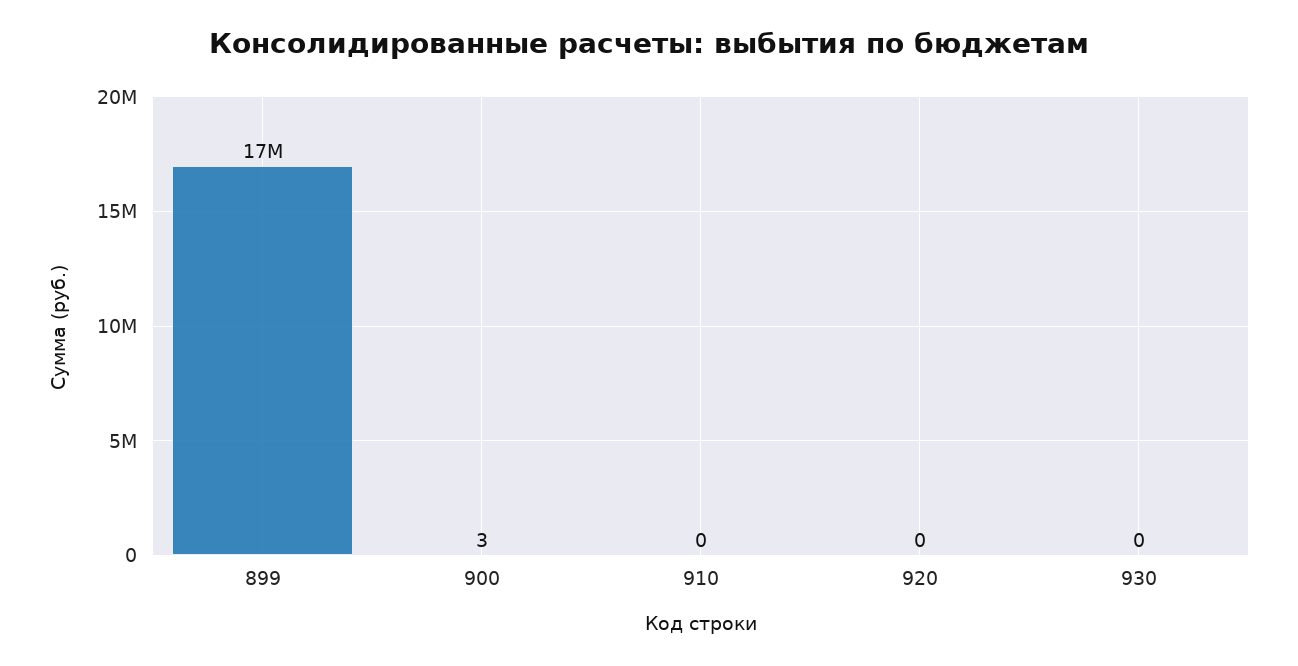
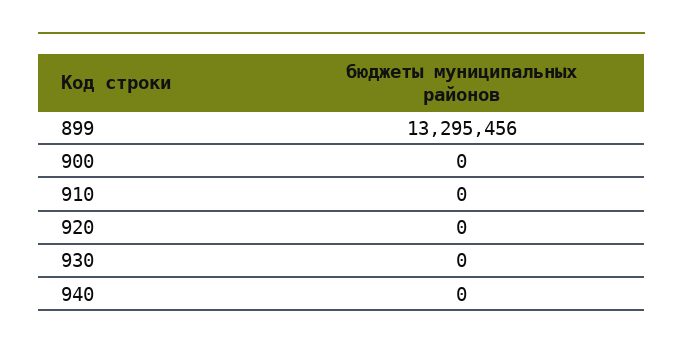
  {
-   "899": 17000000,
+   "899": 13295456,
-   "900": 3,
+   "900": 0,
    "910": 0,
    "920": 0,
-   "930": 0
+   "930": 0,
+   "940": 0
  }

